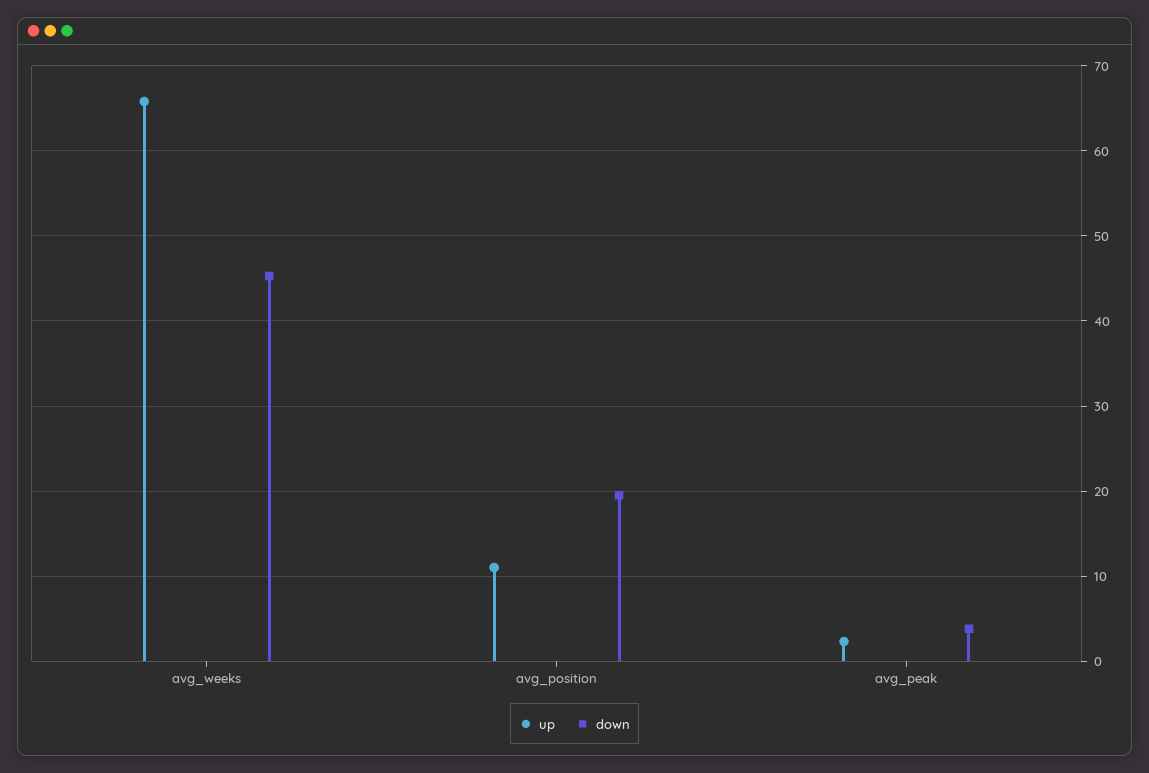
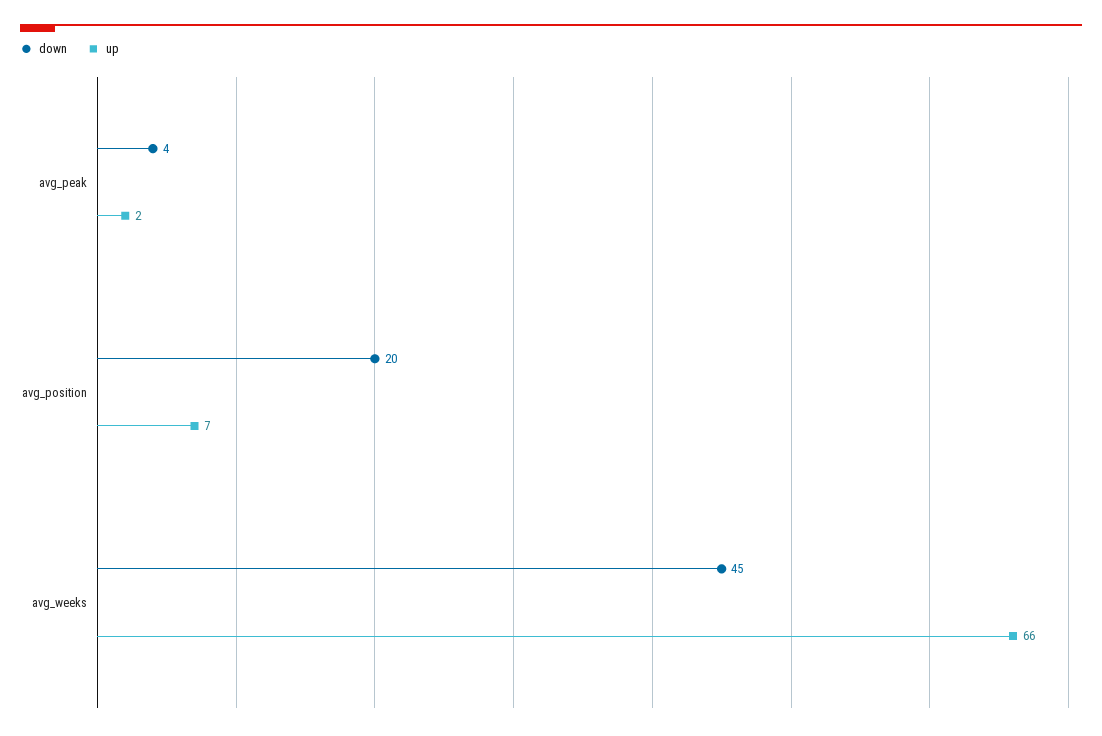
  {
    "up": {
      "avg_weeks": 66,
-     "avg_position": 11,
+     "avg_position": 7,
      "avg_peak": 2
    },
    "down": {
      "avg_weeks": 45,
      "avg_position": 20,
      "avg_peak": 4
    }
  }

